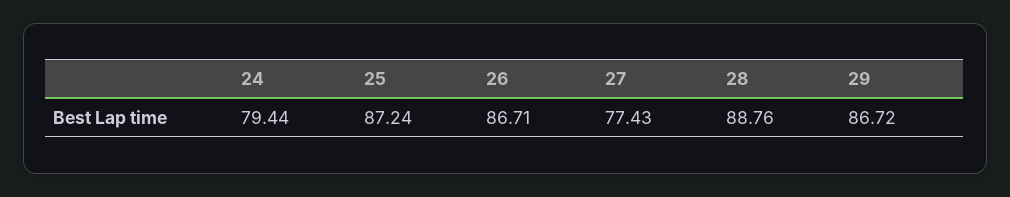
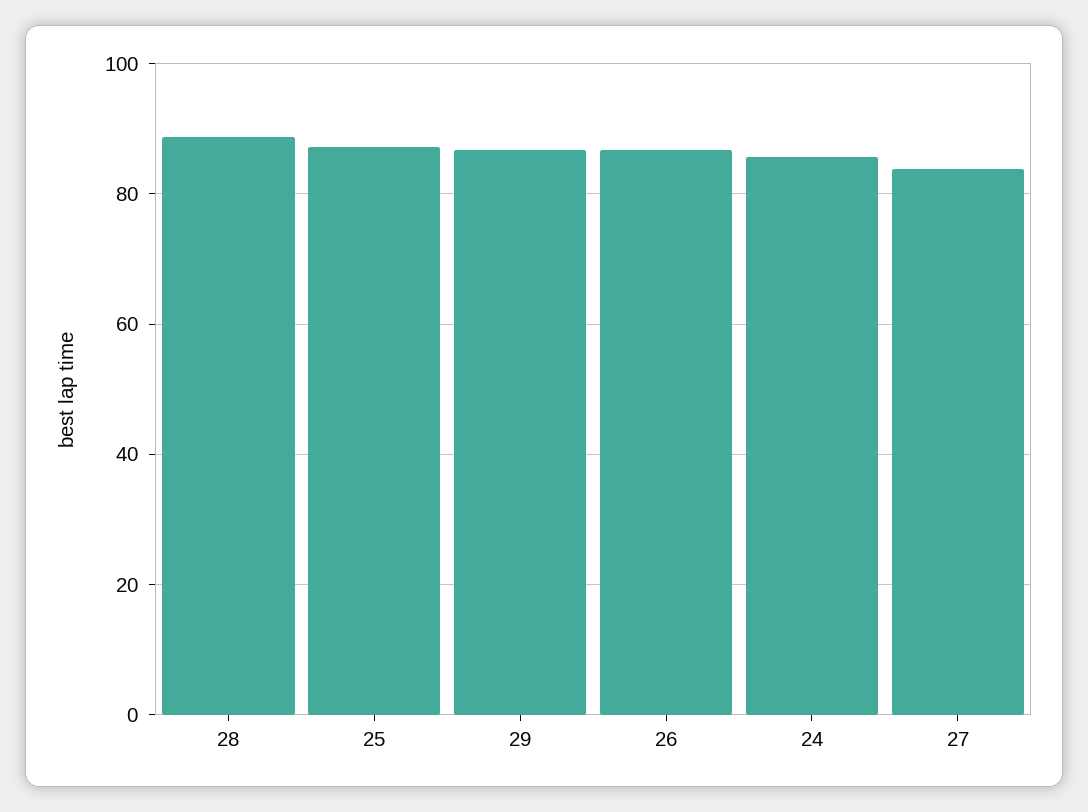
  {
-   "24": 79.44,
+   "24": 86,
    "25": 87.24,
    "26": 86.71,
-   "27": 77.43,
+   "27": 84,
    "28": 88.76,
    "29": 86.72
  }

